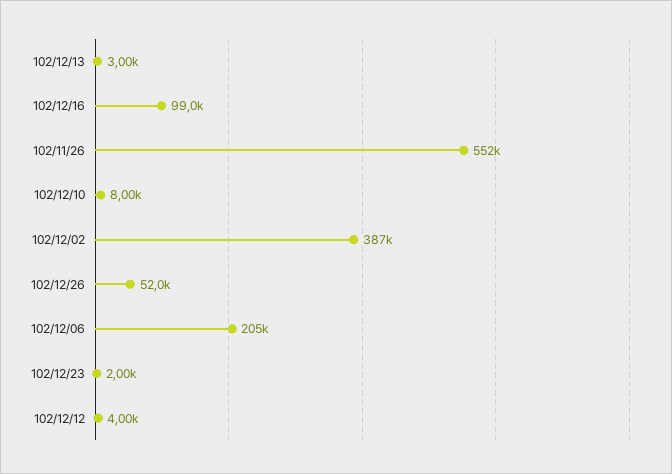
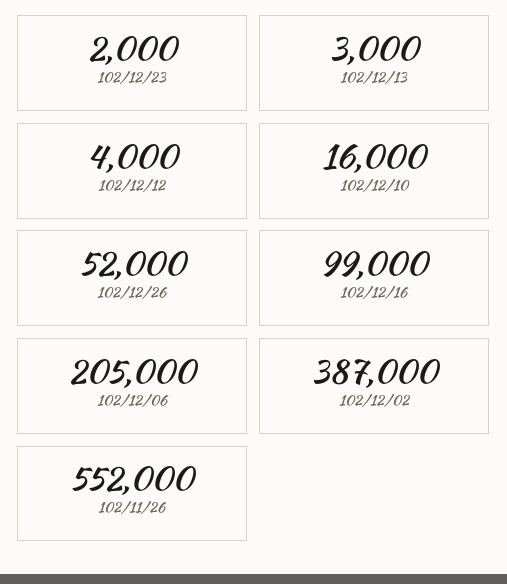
  {
    "102/12/13": 3000,
    "102/12/16": 99000,
    "102/11/26": 552000,
-   "102/12/10": 8000,
+   "102/12/10": 16000,
    "102/12/02": 387000,
    "102/12/26": 52000,
    "102/12/06": 205000,
    "102/12/23": 2000,
    "102/12/12": 4000
  }

